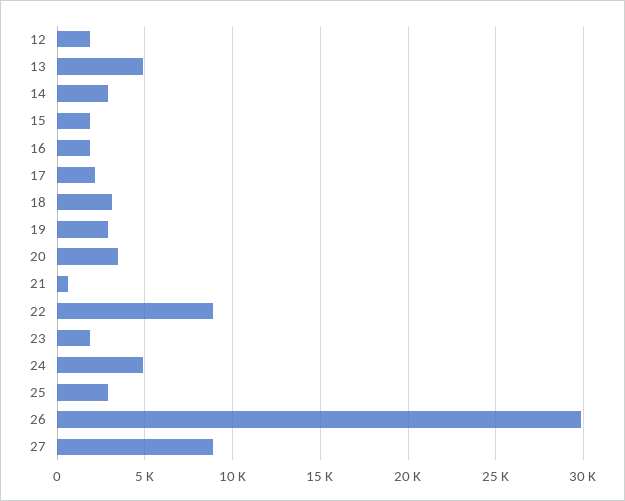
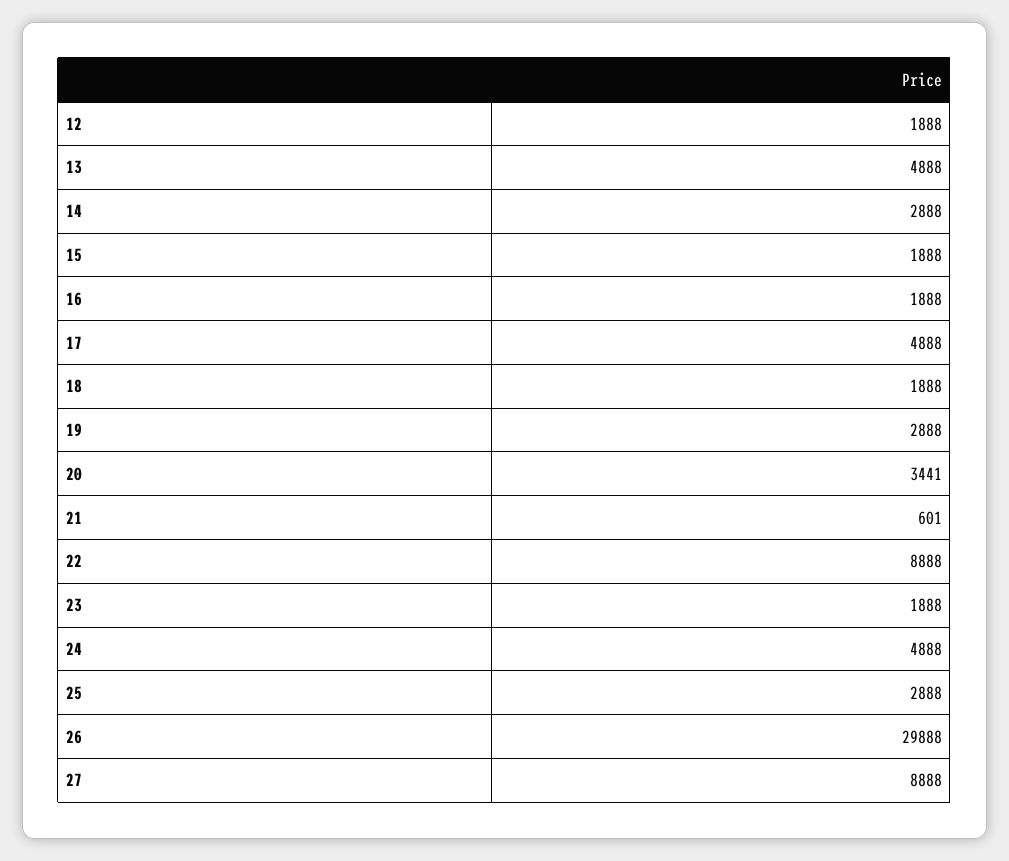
  {
    "12": 1888,
    "13": 4888,
    "14": 2888,
    "15": 1888,
    "16": 1888,
-   "17": 2000,
+   "17": 4888,
-   "18": 3000,
+   "18": 1888,
    "19": 2888,
    "20": 3441,
    "21": 601,
    "22": 8888,
    "23": 1888,
    "24": 4888,
    "25": 2888,
    "26": 29888,
    "27": 8888
  }

